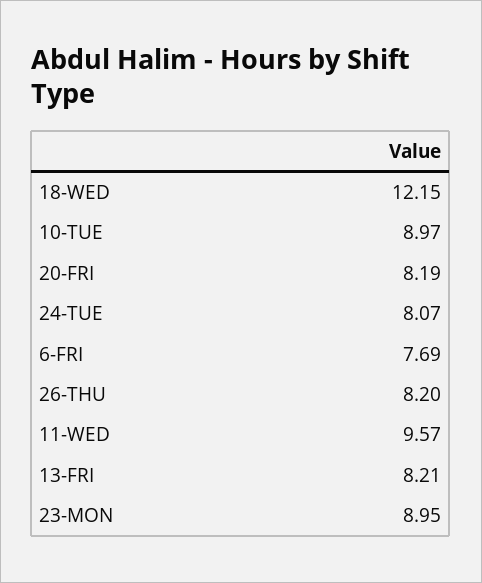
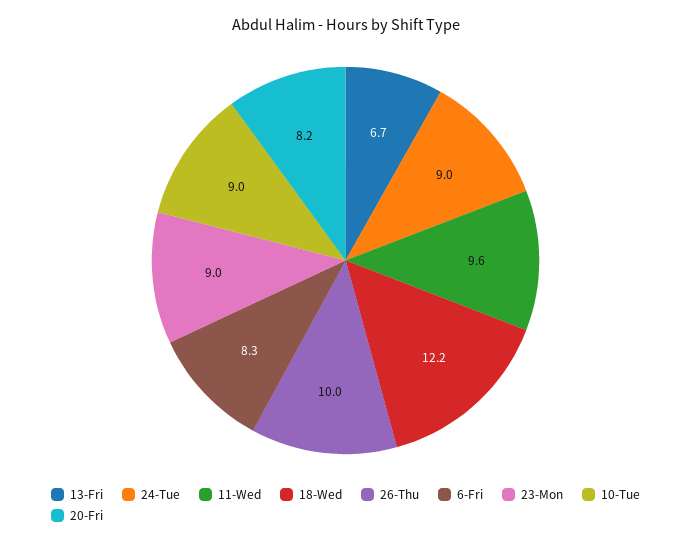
  {
    "18-WED": 12.15,
    "10-TUE": 8.97,
    "20-FRI": 8.19,
-   "24-TUE": 8.07,
+   "24-TUE": 9,
-   "6-FRI": 7.69,
+   "6-FRI": 8.3,
-   "26-THU": 8.2,
+   "26-THU": 10,
    "11-WED": 9.57,
-   "13-FRI": 8.21,
+   "13-FRI": 6.7,
    "23-MON": 8.95
  }

